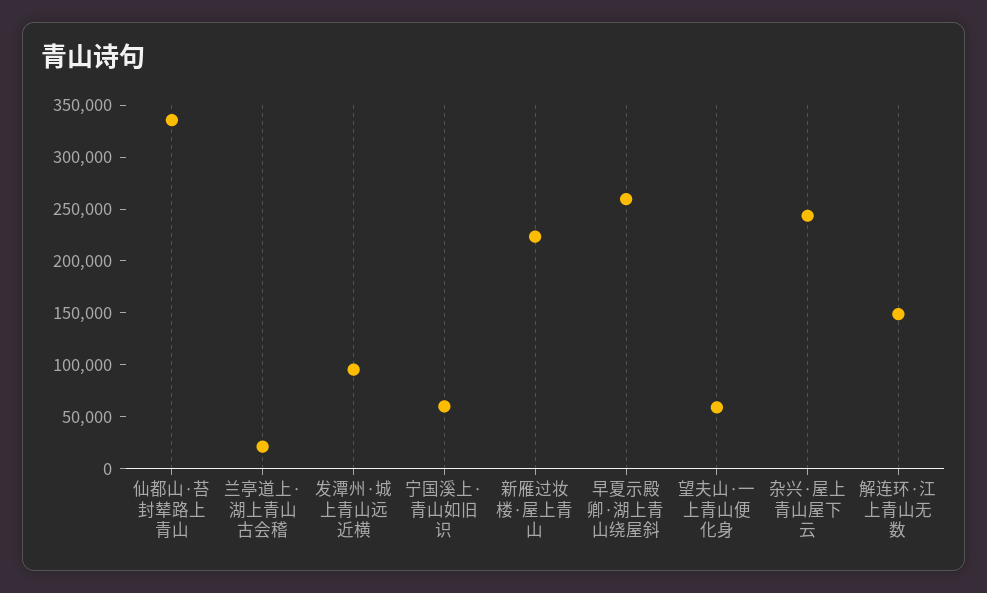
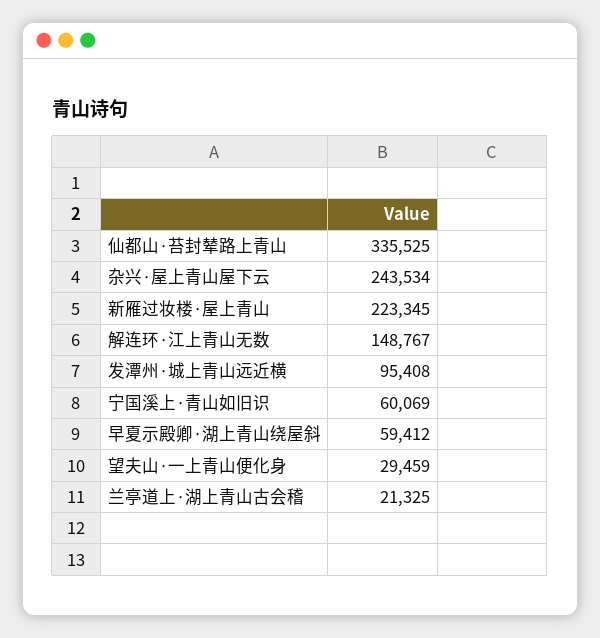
  {
    "仙都山·苔封辇路上青山": 335525,
    "兰亭道上·湖上青山古会稽": 21325,
    "发潭州·城上青山远近横": 95408,
    "宁国溪上·青山如旧识": 60069,
    "新雁过妆楼·屋上青山": 223345,
-   "早夏示殿卿·湖上青山绕屋斜": 260000,
+   "早夏示殿卿·湖上青山绕屋斜": 59412,
-   "望夫山·一上青山便化身": 60000,
+   "望夫山·一上青山便化身": 29459,
    "杂兴·屋上青山屋下云": 243534,
    "解连环·江上青山无数": 148767
  }

